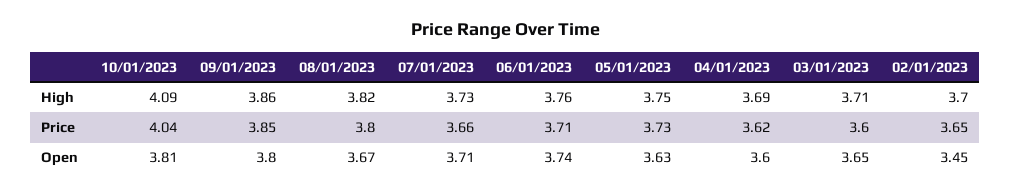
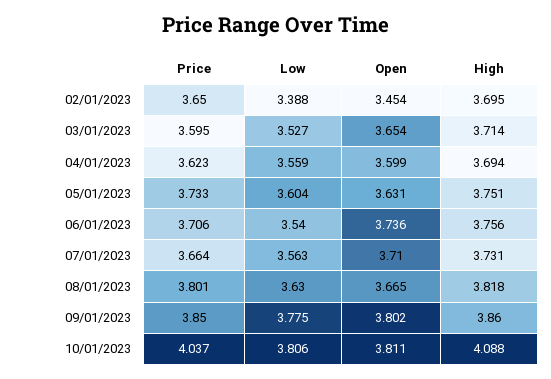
  {
    "10/01/2023": {
      "High": 4.088,
      "Price": 4.037,
-     "Open": 3.811
+     "Open": 3.811,
+     "Low": 3.806
    },
    "09/01/2023": {
      "High": 3.86,
      "Price": 3.85,
-     "Open": 3.802
+     "Open": 3.802,
+     "Low": 3.775
    },
    "08/01/2023": {
      "High": 3.818,
      "Price": 3.801,
-     "Open": 3.665
+     "Open": 3.665,
+     "Low": 3.63
    },
    "07/01/2023": {
      "High": 3.731,
      "Price": 3.664,
-     "Open": 3.71
+     "Open": 3.71,
+     "Low": 3.563
    },
    "06/01/2023": {
      "High": 3.756,
      "Price": 3.706,
-     "Open": 3.736
+     "Open": 3.736,
+     "Low": 3.54
    },
    "05/01/2023": {
      "High": 3.751,
      "Price": 3.733,
-     "Open": 3.631
+     "Open": 3.631,
+     "Low": 3.604
    },
    "04/01/2023": {
      "High": 3.694,
      "Price": 3.623,
-     "Open": 3.599
+     "Open": 3.599,
+     "Low": 3.559
    },
    "03/01/2023": {
      "High": 3.714,
      "Price": 3.595,
-     "Open": 3.654
+     "Open": 3.654,
+     "Low": 3.527
    },
    "02/01/2023": {
      "High": 3.695,
      "Price": 3.65,
-     "Open": 3.454
+     "Open": 3.454,
+     "Low": 3.388
    }
  }

